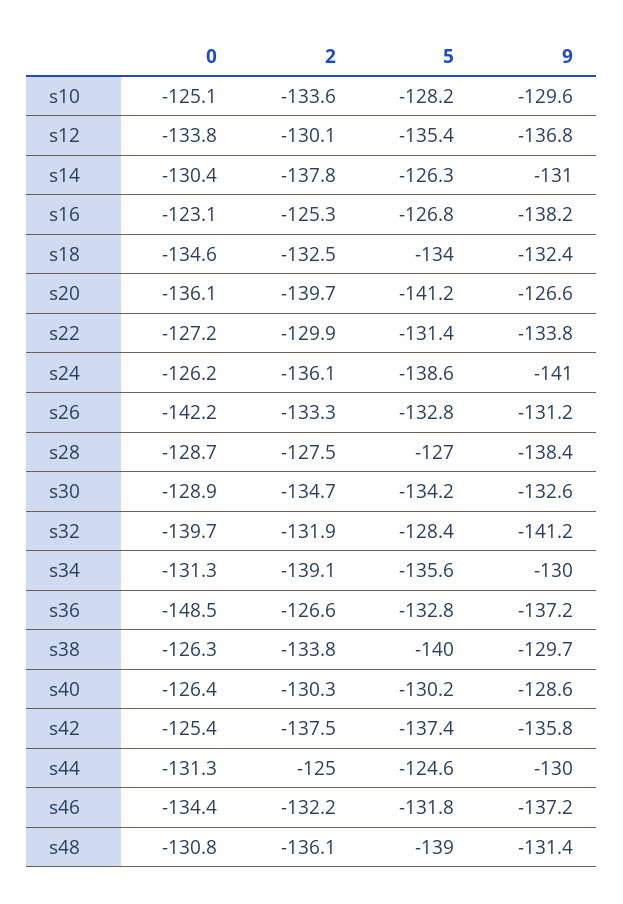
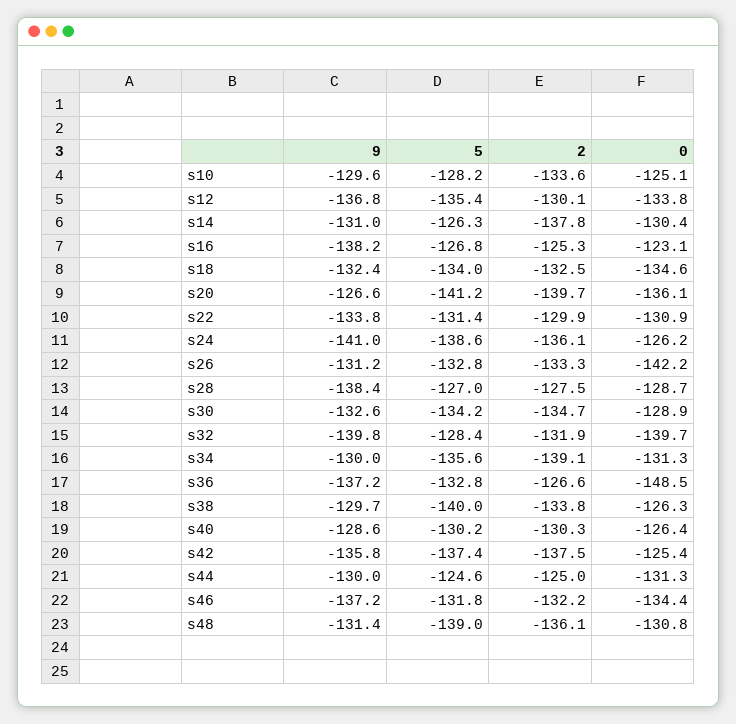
  {
    "0": {
      "s10": -125.1,
      "s12": -133.8,
      "s14": -130.4,
      "s16": -123.1,
      "s18": -134.6,
      "s20": -136.1,
-     "s22": -127.2,
+     "s22": -130.9,
      "s24": -126.2,
      "s26": -142.2,
      "s28": -128.7,
      "s30": -128.9,
      "s32": -139.7,
      "s34": -131.3,
      "s36": -148.5,
      "s38": -126.3,
      "s40": -126.4,
      "s42": -125.4,
      "s44": -131.3,
      "s46": -134.4,
      "s48": -130.8
    },
    "2": {
      "s10": -133.6,
      "s12": -130.1,
      "s14": -137.8,
      "s16": -125.3,
      "s18": -132.5,
      "s20": -139.7,
      "s22": -129.9,
      "s24": -136.1,
      "s26": -133.3,
      "s28": -127.5,
      "s30": -134.7,
      "s32": -131.9,
      "s34": -139.1,
      "s36": -126.6,
      "s38": -133.8,
      "s40": -130.3,
      "s42": -137.5,
      "s44": -125,
      "s46": -132.2,
      "s48": -136.1
    },
    "5": {
      "s10": -128.2,
      "s12": -135.4,
      "s14": -126.3,
      "s16": -126.8,
      "s18": -134,
      "s20": -141.2,
      "s22": -131.4,
      "s24": -138.6,
      "s26": -132.8,
      "s28": -127,
      "s30": -134.2,
      "s32": -128.4,
      "s34": -135.6,
      "s36": -132.8,
      "s38": -140,
      "s40": -130.2,
      "s42": -137.4,
      "s44": -124.6,
      "s46": -131.8,
      "s48": -139
    },
    "9": {
      "s10": -129.6,
      "s12": -136.8,
      "s14": -131,
      "s16": -138.2,
      "s18": -132.4,
      "s20": -126.6,
      "s22": -133.8,
      "s24": -141,
      "s26": -131.2,
      "s28": -138.4,
      "s30": -132.6,
-     "s32": -141.2,
+     "s32": -139.8,
      "s34": -130,
      "s36": -137.2,
      "s38": -129.7,
      "s40": -128.6,
      "s42": -135.8,
      "s44": -130,
      "s46": -137.2,
      "s48": -131.4
    }
  }

